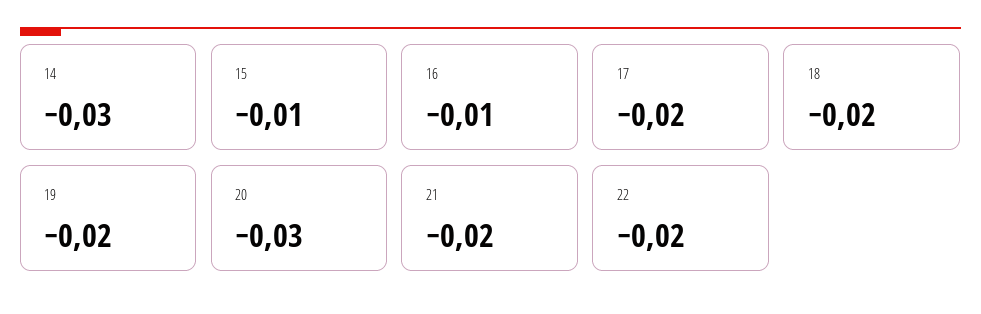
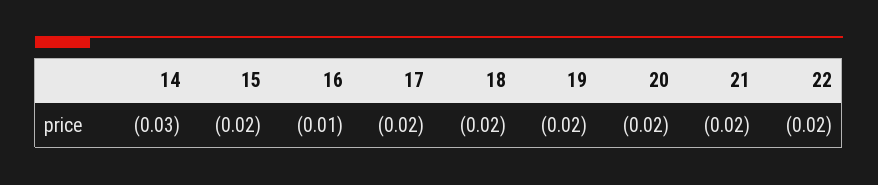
  {
    "14": -0.03,
-   "15": -0.01,
+   "15": -0.02,
    "16": -0.01,
    "17": -0.02,
    "18": -0.02,
    "19": -0.02,
-   "20": -0.03,
+   "20": -0.02,
    "21": -0.02,
    "22": -0.02
  }

